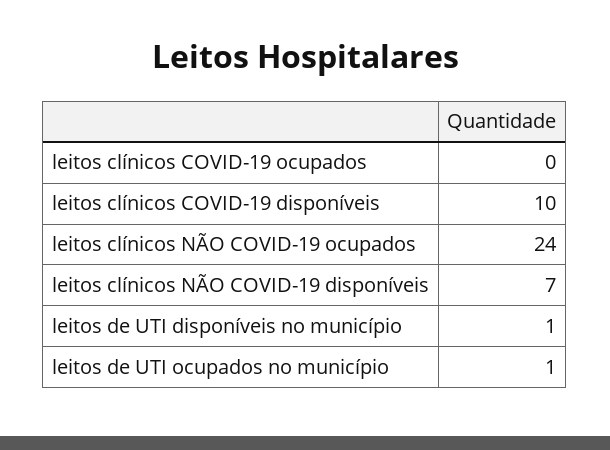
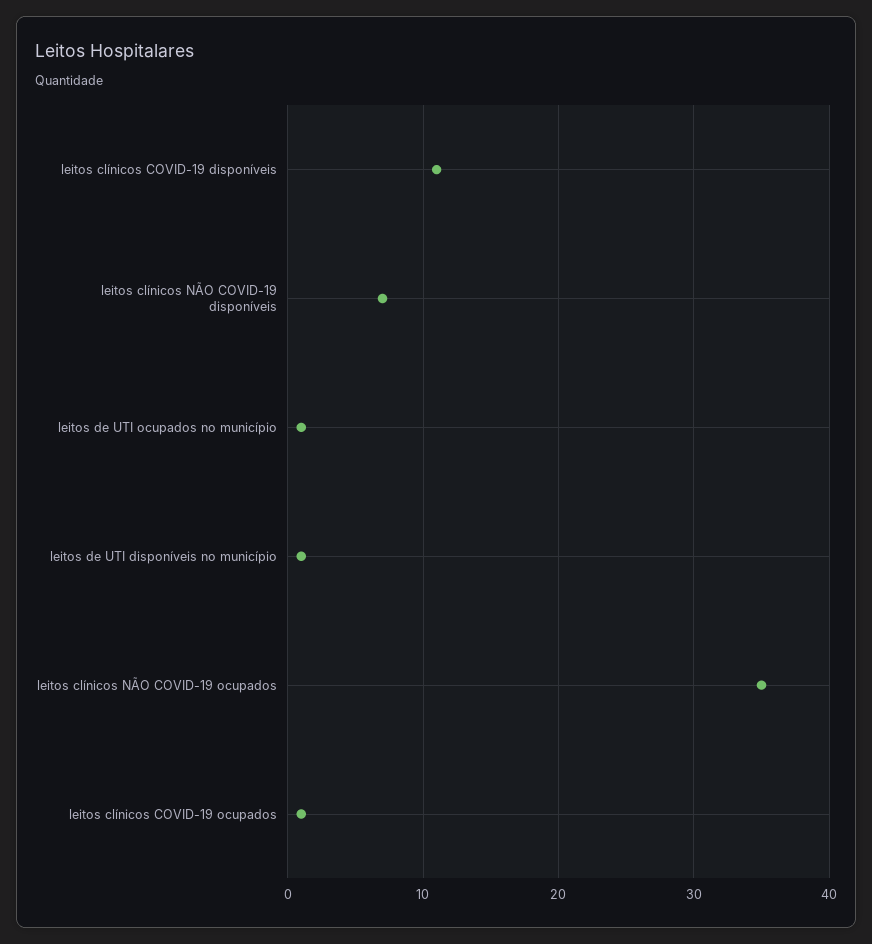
  {
-   "leitos clínicos COVID-19 ocupados": 0,
+   "leitos clínicos COVID-19 ocupados": 1,
-   "leitos clínicos COVID-19 disponíveis": 10,
+   "leitos clínicos COVID-19 disponíveis": 11,
-   "leitos clínicos NÃO COVID-19 ocupados": 24,
+   "leitos clínicos NÃO COVID-19 ocupados": 35,
    "leitos clínicos NÃO COVID-19 disponíveis": 7,
    "leitos de UTI disponíveis no município": 1,
    "leitos de UTI ocupados no município": 1
  }

